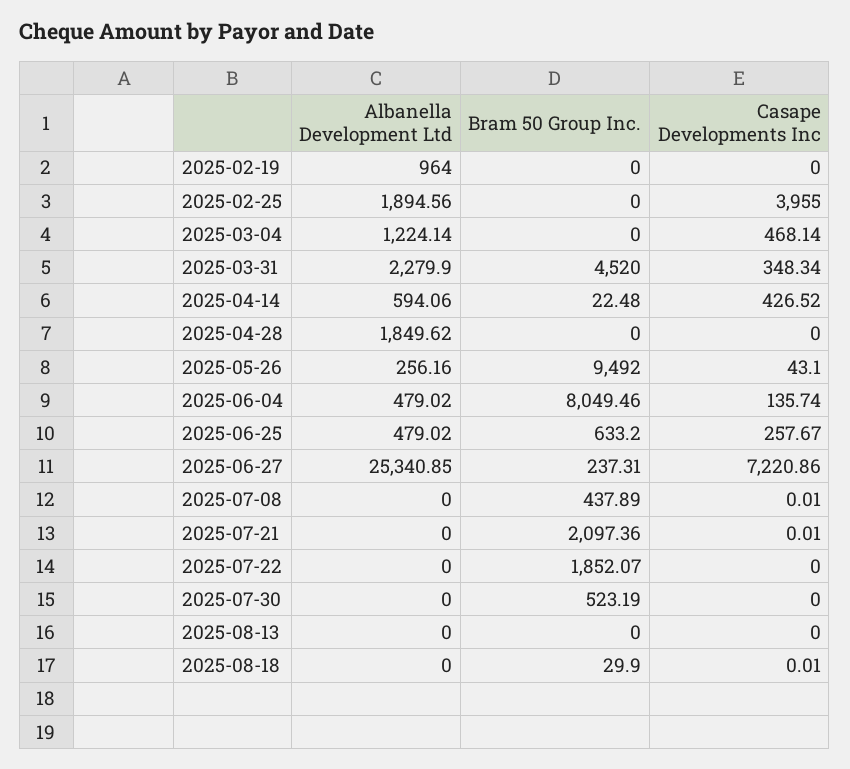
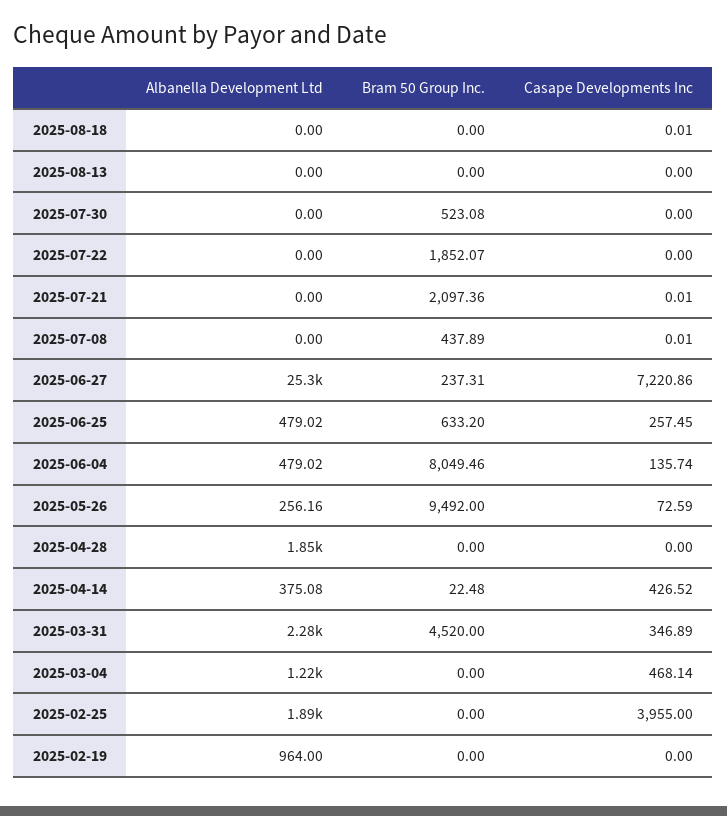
  {
    "Albanella Development Ltd": {
      "2025-02-19": 964,
      "2025-02-25": 1894.56,
      "2025-03-04": 1224.14,
      "2025-03-31": 2279.9,
-     "2025-04-14": 594.06,
+     "2025-04-14": 375.08,
      "2025-04-28": 1849.62,
      "2025-05-26": 256.16,
      "2025-06-04": 479.02,
      "2025-06-25": 479.02,
      "2025-06-27": 25340.85,
      "2025-07-08": 0,
      "2025-07-21": 0,
      "2025-07-22": 0,
      "2025-07-30": 0,
      "2025-08-13": 0,
      "2025-08-18": 0
    },
    "Bram 50 Group Inc.": {
      "2025-02-19": 0,
      "2025-02-25": 0,
      "2025-03-04": 0,
      "2025-03-31": 4520,
      "2025-04-14": 22.48,
      "2025-04-28": 0,
      "2025-05-26": 9492,
      "2025-06-04": 8049.46,
      "2025-06-25": 633.2,
      "2025-06-27": 237.31,
      "2025-07-08": 437.89,
      "2025-07-21": 2097.36,
      "2025-07-22": 1852.07,
-     "2025-07-30": 523.19,
+     "2025-07-30": 523.08,
      "2025-08-13": 0,
-     "2025-08-18": 29.9
+     "2025-08-18": 0
    },
    "Casape Developments Inc": {
      "2025-02-19": 0,
      "2025-02-25": 3955,
      "2025-03-04": 468.14,
-     "2025-03-31": 348.34,
+     "2025-03-31": 346.89,
      "2025-04-14": 426.52,
      "2025-04-28": 0,
-     "2025-05-26": 43.1,
+     "2025-05-26": 72.59,
      "2025-06-04": 135.74,
-     "2025-06-25": 257.67,
+     "2025-06-25": 257.45,
      "2025-06-27": 7220.86,
      "2025-07-08": 0.01,
      "2025-07-21": 0.01,
      "2025-07-22": 0,
      "2025-07-30": 0,
      "2025-08-13": 0,
      "2025-08-18": 0.01
    }
  }

